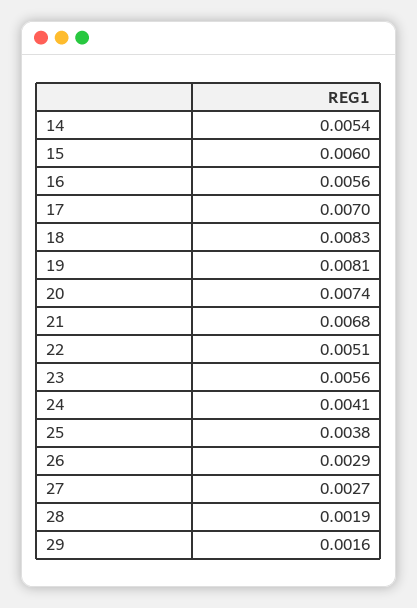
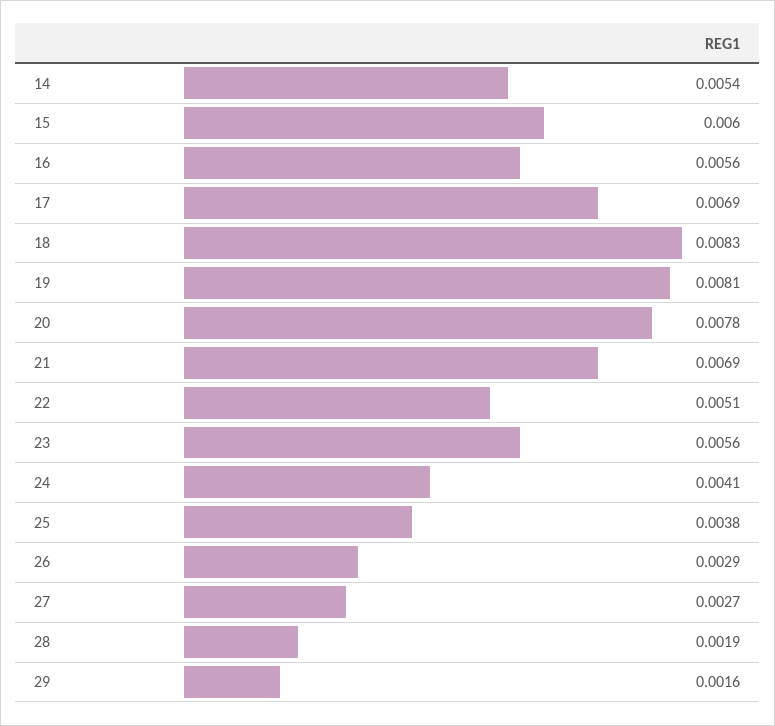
  {
    "14": 0.0054,
    "15": 0.006,
    "16": 0.0056,
-   "17": 0.007,
+   "17": 0.0069,
    "18": 0.0083,
    "19": 0.0081,
-   "20": 0.0074,
+   "20": 0.0078,
-   "21": 0.0068,
+   "21": 0.0069,
    "22": 0.0051,
    "23": 0.0056,
    "24": 0.0041,
    "25": 0.0038,
    "26": 0.0029,
    "27": 0.0027,
    "28": 0.0019,
    "29": 0.0016
  }

